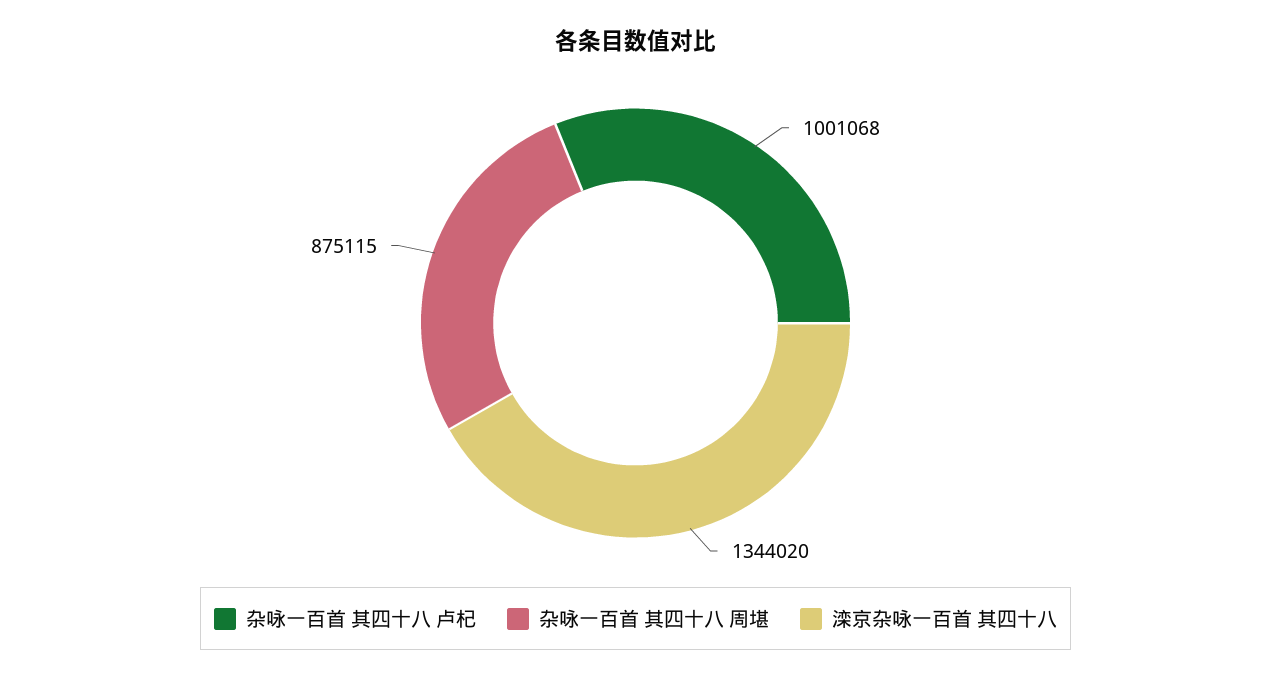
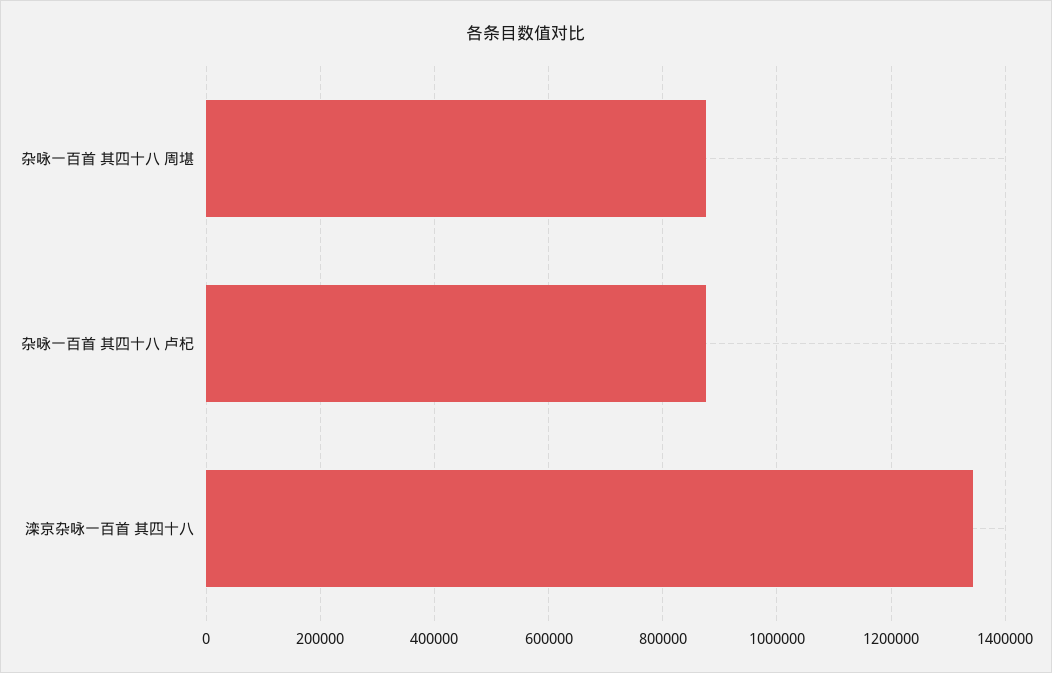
  {
-   "杂咏一百首 其四十八 卢杞": 1001068,
+   "杂咏一百首 其四十八 卢杞": 880000,
    "杂咏一百首 其四十八 周堪": 875115,
    "滦京杂咏一百首 其四十八": 1344020
  }

